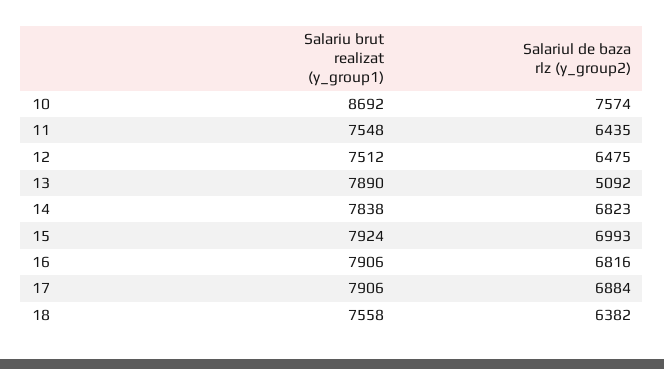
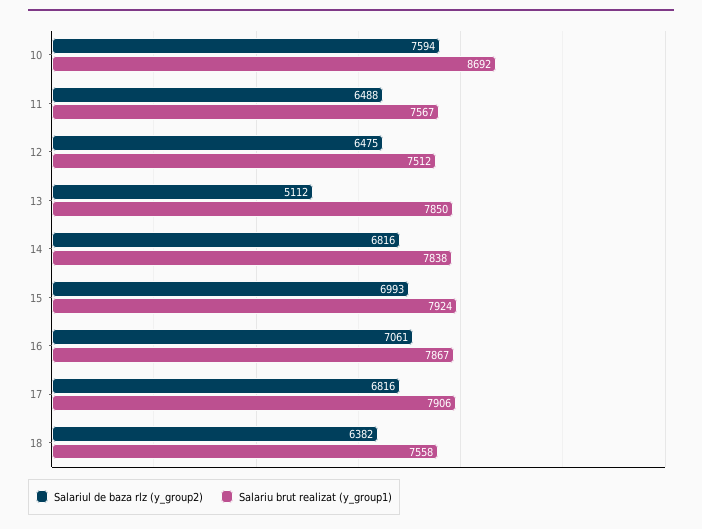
  {
    "Salariu brut realizat (y_group1)": {
      "10": 8692,
-     "11": 7548,
+     "11": 7567,
      "12": 7512,
-     "13": 7890,
+     "13": 7850,
      "14": 7838,
      "15": 7924,
-     "16": 7906,
+     "16": 7867,
      "17": 7906,
      "18": 7558
    },
    "Salariul de baza rlz (y_group2)": {
-     "10": 7574,
+     "10": 7594,
-     "11": 6435,
+     "11": 6488,
      "12": 6475,
-     "13": 5092,
+     "13": 5112,
-     "14": 6823,
+     "14": 6816,
      "15": 6993,
-     "16": 6816,
+     "16": 7061,
-     "17": 6884,
+     "17": 6816,
      "18": 6382
    }
  }

